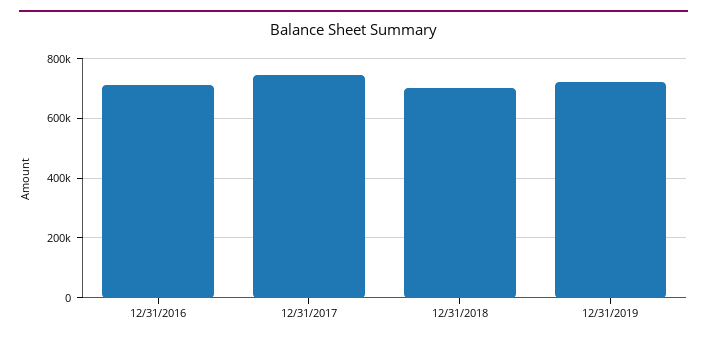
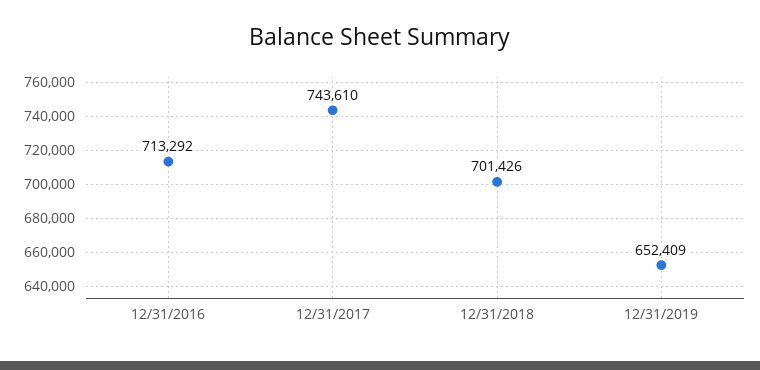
  {
    "12/31/2016": 713292,
    "12/31/2017": 743610,
    "12/31/2018": 701426,
-   "12/31/2019": 725000
+   "12/31/2019": 652409
  }

